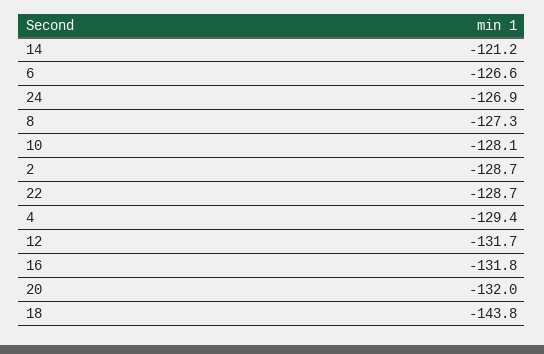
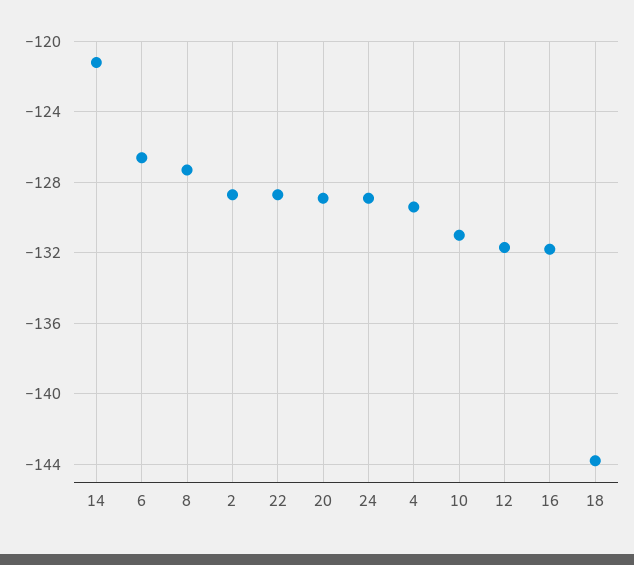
  {
    "14": -121.2,
    "6": -126.6,
-   "24": -126.9,
+   "24": -129,
    "8": -127.3,
-   "10": -128.1,
+   "10": -131,
    "2": -128.7,
    "22": -128.7,
    "4": -129.4,
    "12": -131.7,
    "16": -131.8,
-   "20": -132,
+   "20": -129,
    "18": -143.8
  }

